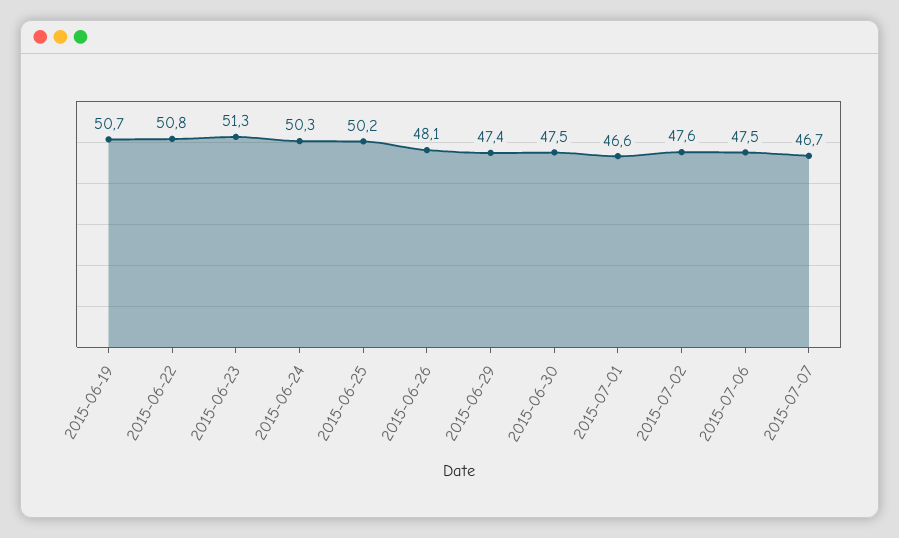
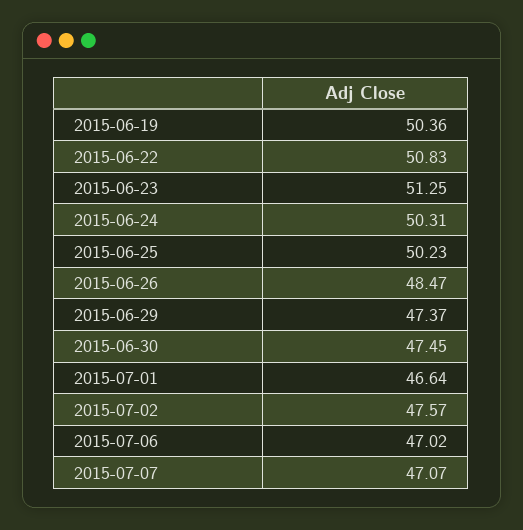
  {
-   "2015-06-19": 50.7,
+   "2015-06-19": 50.36,
    "2015-06-22": 50.83,
    "2015-06-23": 51.25,
    "2015-06-24": 50.31,
    "2015-06-25": 50.23,
-   "2015-06-26": 48.1,
+   "2015-06-26": 48.47,
    "2015-06-29": 47.37,
    "2015-06-30": 47.45,
    "2015-07-01": 46.64,
    "2015-07-02": 47.57,
-   "2015-07-06": 47.5,
+   "2015-07-06": 47.02,
-   "2015-07-07": 46.7
+   "2015-07-07": 47.07
  }

